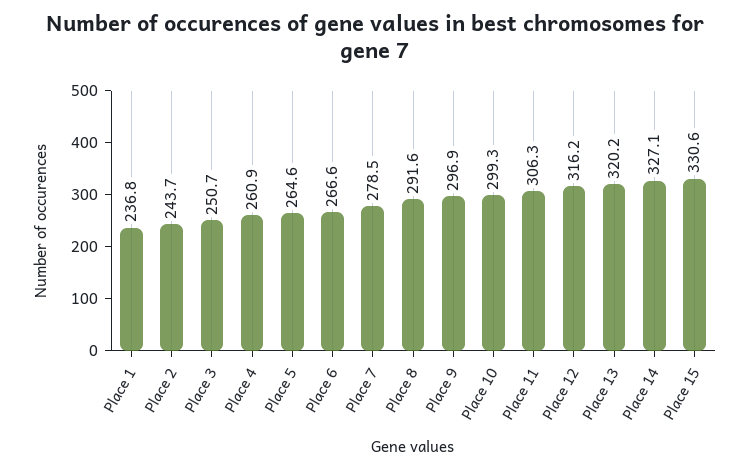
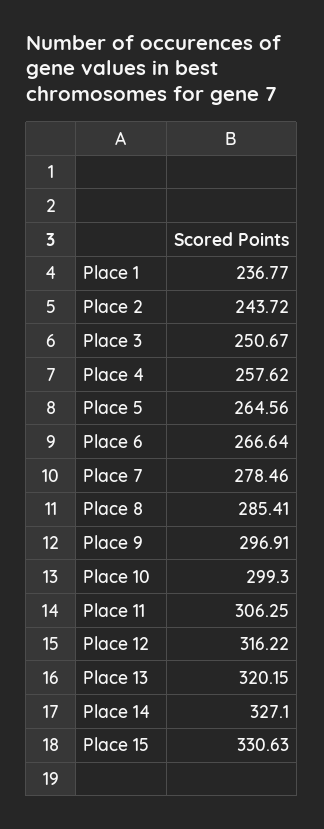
  {
    "Place 1": 236.77,
    "Place 2": 243.72,
    "Place 3": 250.67,
-   "Place 4": 260.9,
+   "Place 4": 257.62,
    "Place 5": 264.56,
    "Place 6": 266.64,
    "Place 7": 278.46,
-   "Place 8": 291.6,
+   "Place 8": 285.41,
    "Place 9": 296.91,
    "Place 10": 299.3,
    "Place 11": 306.25,
    "Place 12": 316.22,
    "Place 13": 320.15,
    "Place 14": 327.1,
    "Place 15": 330.63
  }

